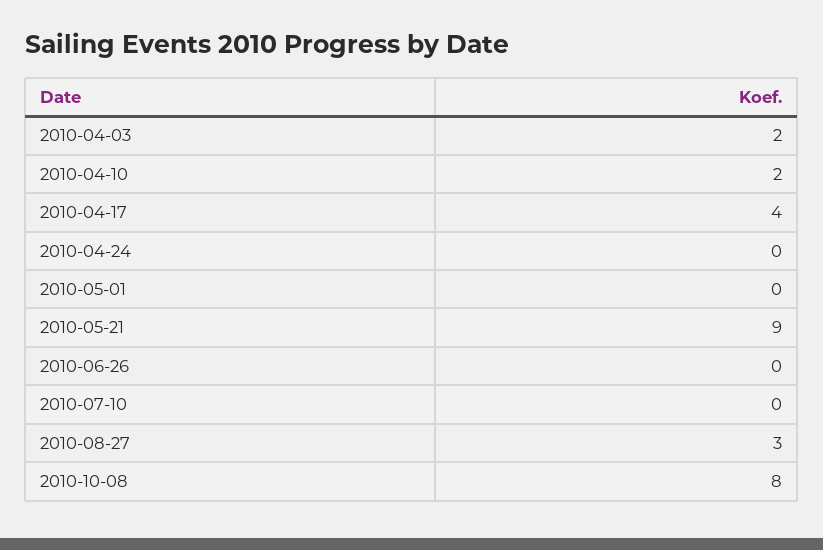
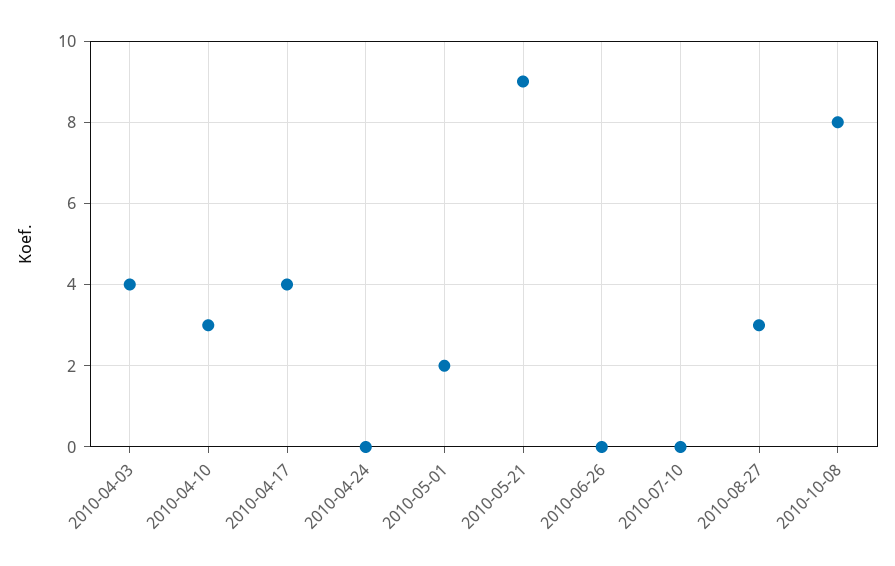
  {
-   "2010-04-03": 2,
+   "2010-04-03": 4,
-   "2010-04-10": 2,
+   "2010-04-10": 3,
    "2010-04-17": 4,
    "2010-04-24": 0,
-   "2010-05-01": 0,
+   "2010-05-01": 2,
    "2010-05-21": 9,
    "2010-06-26": 0,
    "2010-07-10": 0,
    "2010-08-27": 3,
    "2010-10-08": 8
  }

